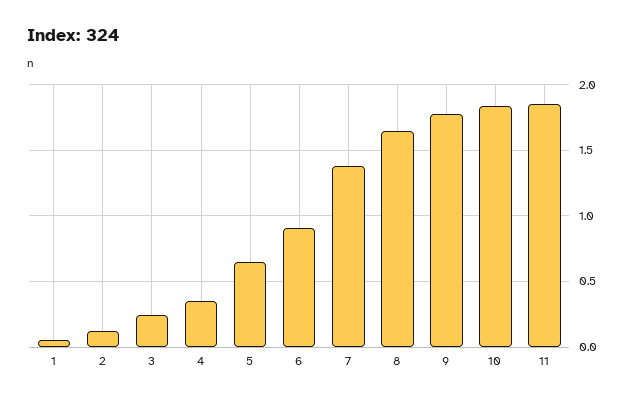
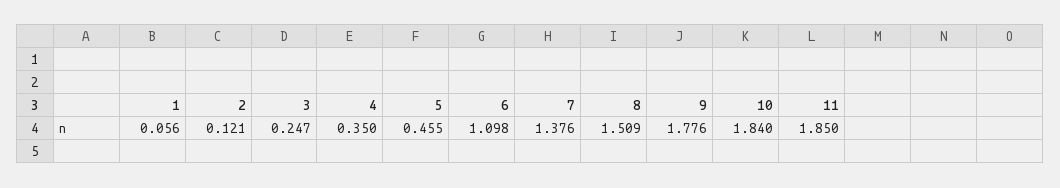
  {
    "1": 0.056,
    "2": 0.121,
    "3": 0.247,
    "4": 0.35,
-   "5": 0.65,
+   "5": 0.455,
-   "6": 0.9,
+   "6": 1.098,
    "7": 1.376,
-   "8": 1.65,
+   "8": 1.509,
    "9": 1.776,
    "10": 1.84,
    "11": 1.85
  }

